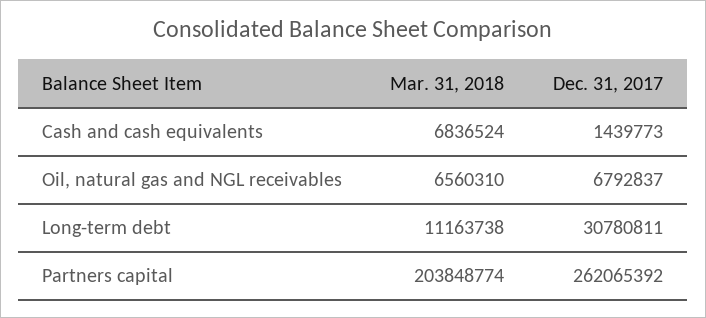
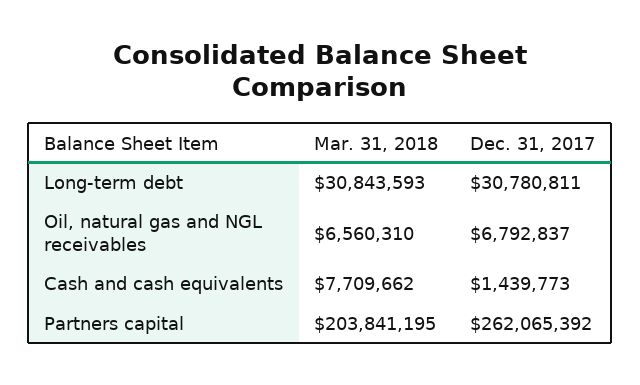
  {
    "Mar. 31, 2018": {
-     "Cash and cash equivalents": 6836524,
+     "Cash and cash equivalents": 7709662,
      "Oil, natural gas and NGL receivables": 6560310,
-     "Long-term debt": 11163738,
+     "Long-term debt": 30843593,
-     "Partners capital": 203848774
+     "Partners capital": 203841195
    },
    "Dec. 31, 2017": {
      "Cash and cash equivalents": 1439773,
      "Oil, natural gas and NGL receivables": 6792837,
      "Long-term debt": 30780811,
      "Partners capital": 262065392
    }
  }

